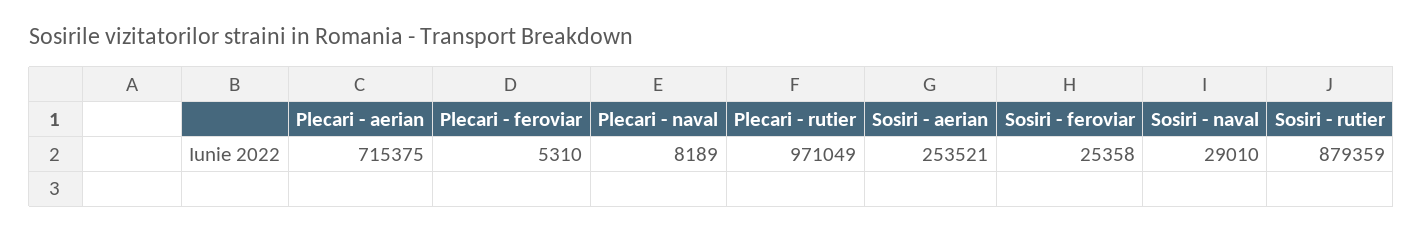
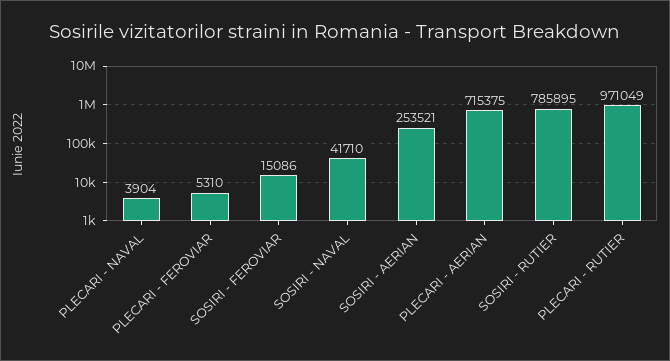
  {
    "Plecari - aerian": 715375,
    "Plecari - feroviar": 5310,
-   "Plecari - naval": 8189,
+   "Plecari - naval": 3904,
    "Plecari - rutier": 971049,
    "Sosiri - aerian": 253521,
-   "Sosiri - feroviar": 25358,
+   "Sosiri - feroviar": 15086,
-   "Sosiri - naval": 29010,
+   "Sosiri - naval": 41710,
-   "Sosiri - rutier": 879359
+   "Sosiri - rutier": 785895
  }

